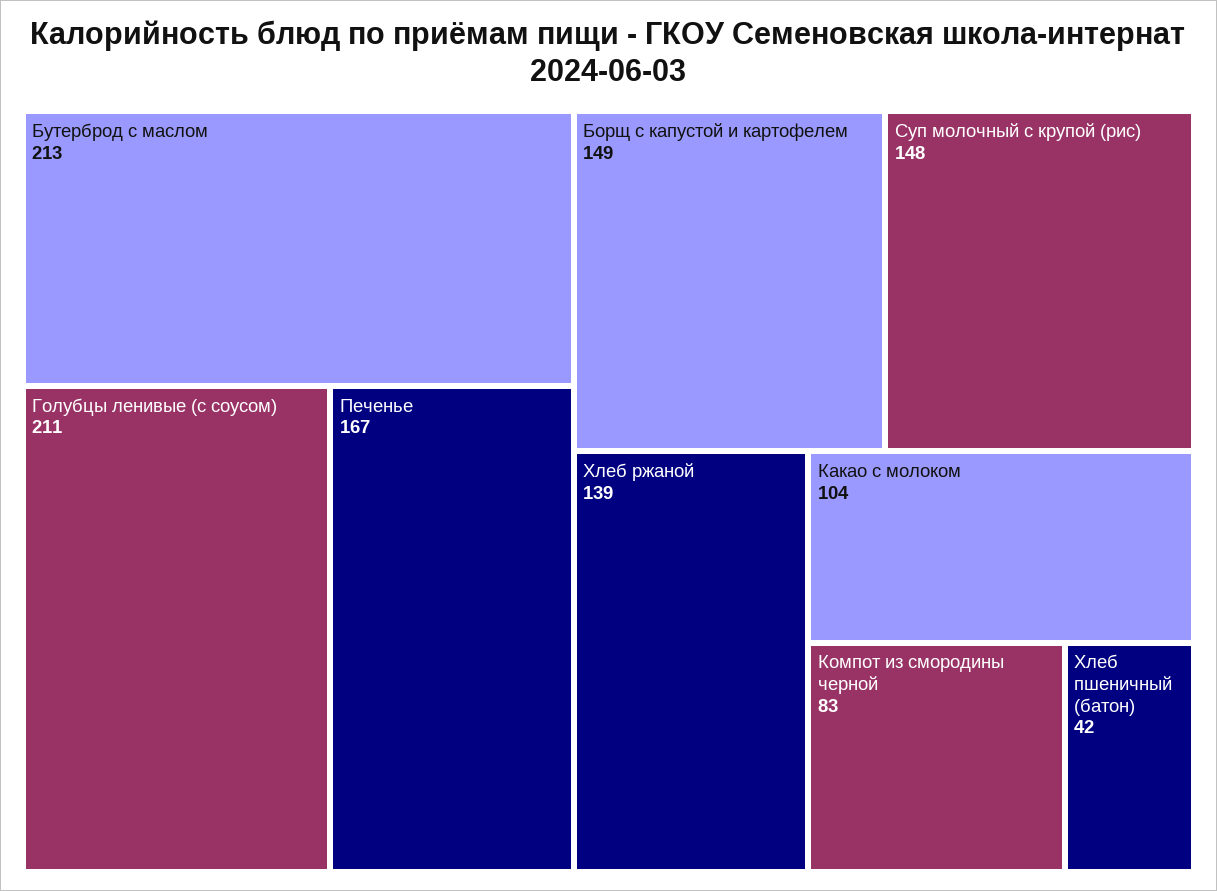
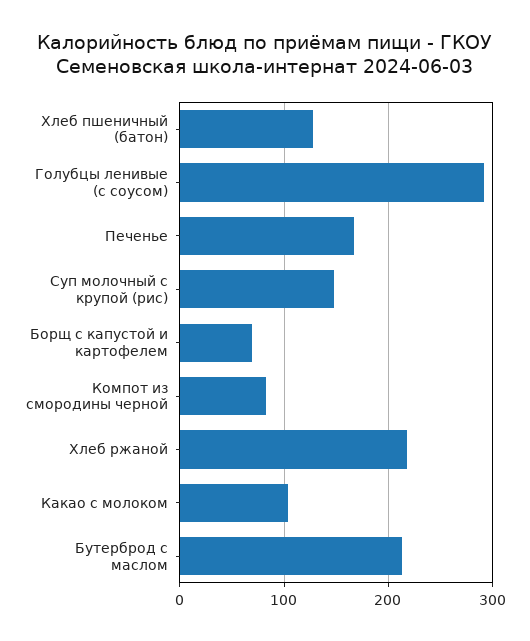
  {
    "Бутерброд с маслом": 213,
-   "Голубцы ленивые (с соусом)": 211,
+   "Голубцы ленивые (с соусом)": 290,
    "Печенье": 167,
-   "Борщ с капустой и картофелем": 149,
+   "Борщ с капустой и картофелем": 70,
    "Суп молочный с крупой (рис)": 148,
-   "Хлеб ржаной": 139,
+   "Хлеб ржаной": 220,
    "Какао с молоком": 104,
    "Компот из смородины черной": 83,
-   "Хлеб пшеничный (батон)": 42
+   "Хлеб пшеничный (батон)": 130
  }

